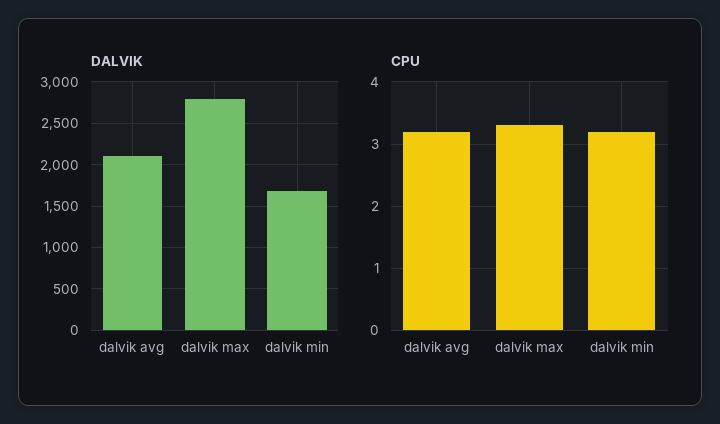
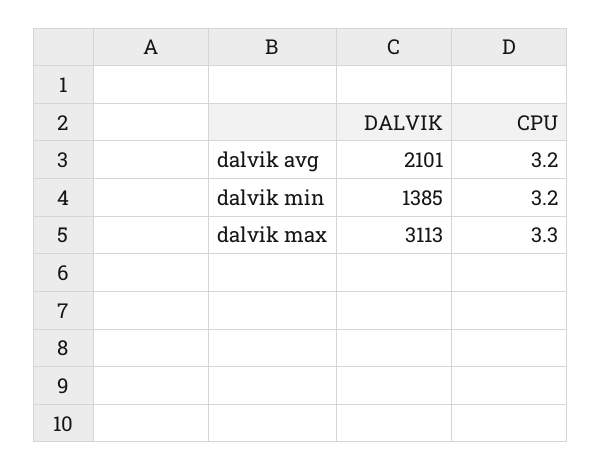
  {
    "DALVIK": {
      "dalvik avg": 2101,
-     "dalvik max": 2800,
+     "dalvik max": 3113,
-     "dalvik min": 1700
+     "dalvik min": 1385
    },
    "CPU": {
      "dalvik avg": 3.2,
      "dalvik max": 3.3,
      "dalvik min": 3.2
    }
  }

